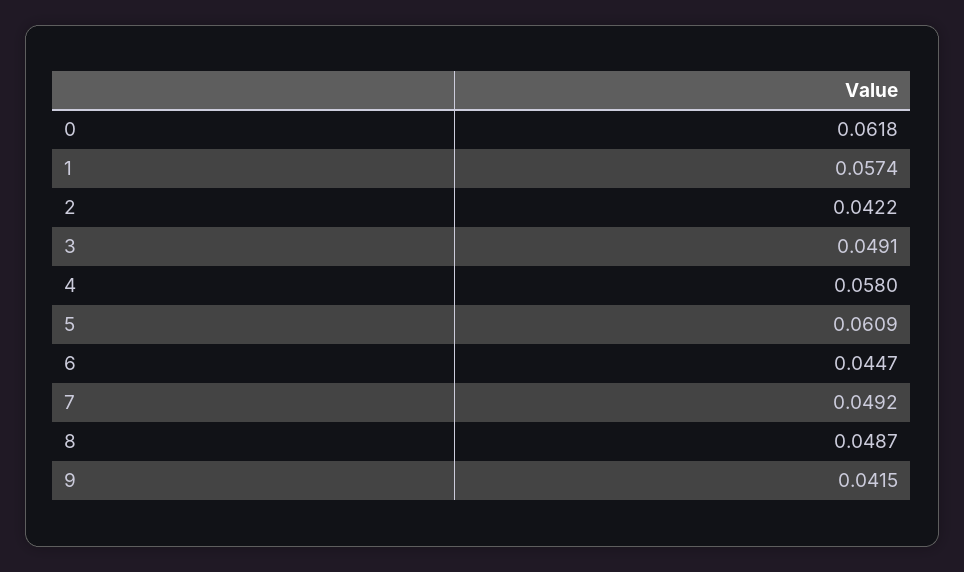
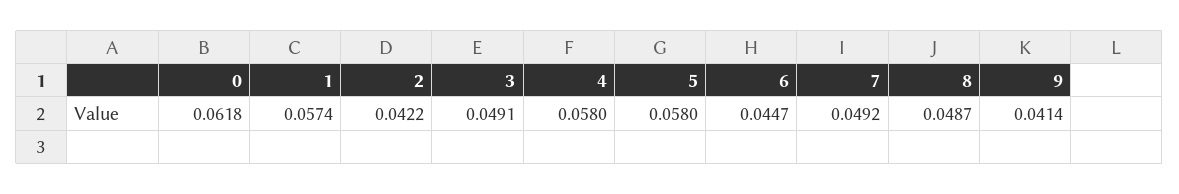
  {
    "0": 0.0618,
    "1": 0.0574,
    "2": 0.0422,
    "3": 0.0491,
    "4": 0.058,
-   "5": 0.0609,
+   "5": 0.058,
    "6": 0.0447,
    "7": 0.0492,
    "8": 0.0487,
-   "9": 0.0415
+   "9": 0.0414
  }

